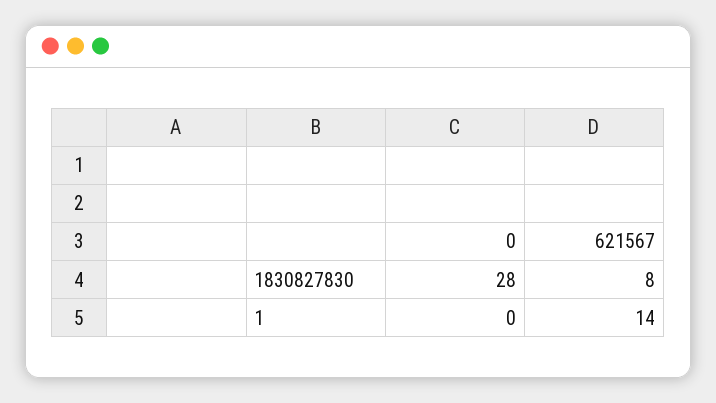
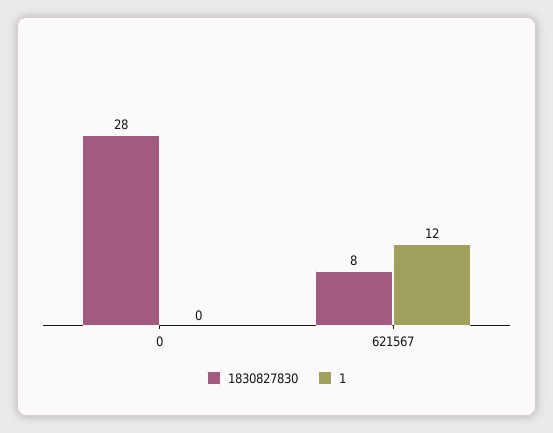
  {
    "1830827830": {
      "0": 28,
      "621567": 8
    },
    "1": {
      "0": 0,
-     "621567": 14
+     "621567": 12
    }
  }

